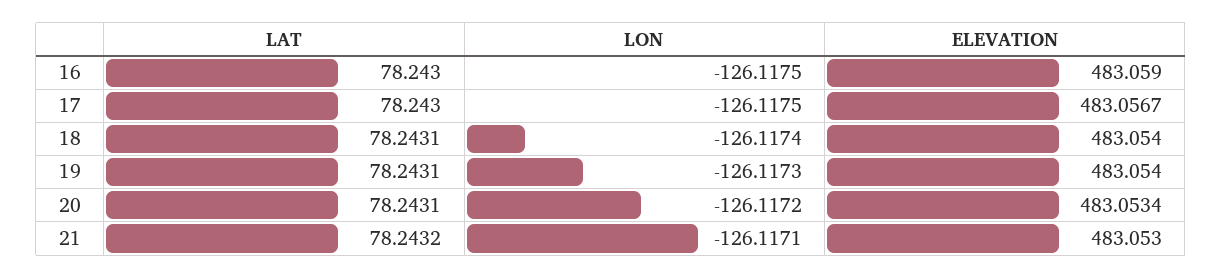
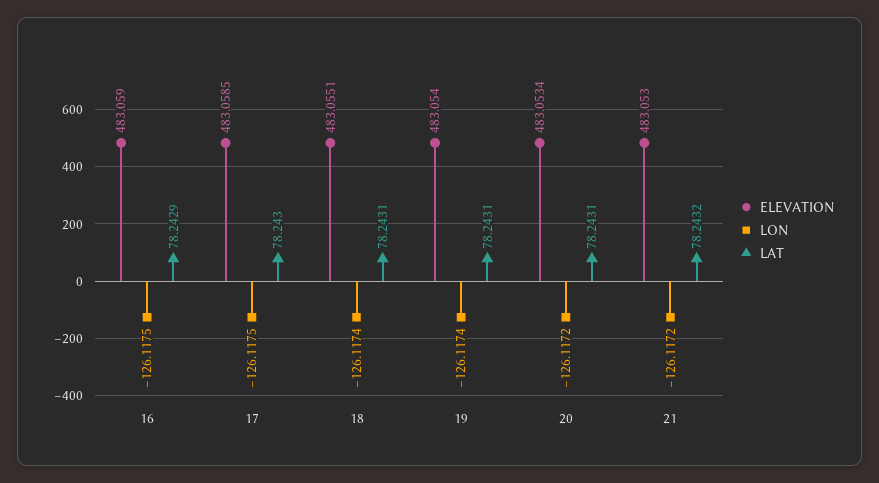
  {
    "LAT": {
-     "16": 78.243,
+     "16": 78.2429,
      "17": 78.243,
      "18": 78.2431,
      "19": 78.2431,
      "20": 78.2431,
      "21": 78.2432
    },
    "LON": {
      "16": -126.1175,
      "17": -126.1175,
      "18": -126.1174,
-     "19": -126.1173,
+     "19": -126.1174,
      "20": -126.1172,
-     "21": -126.1171
+     "21": -126.1172
    },
    "ELEVATION": {
      "16": 483.059,
-     "17": 483.0567,
+     "17": 483.0585,
-     "18": 483.054,
+     "18": 483.0551,
      "19": 483.054,
      "20": 483.0534,
      "21": 483.053
    }
  }

